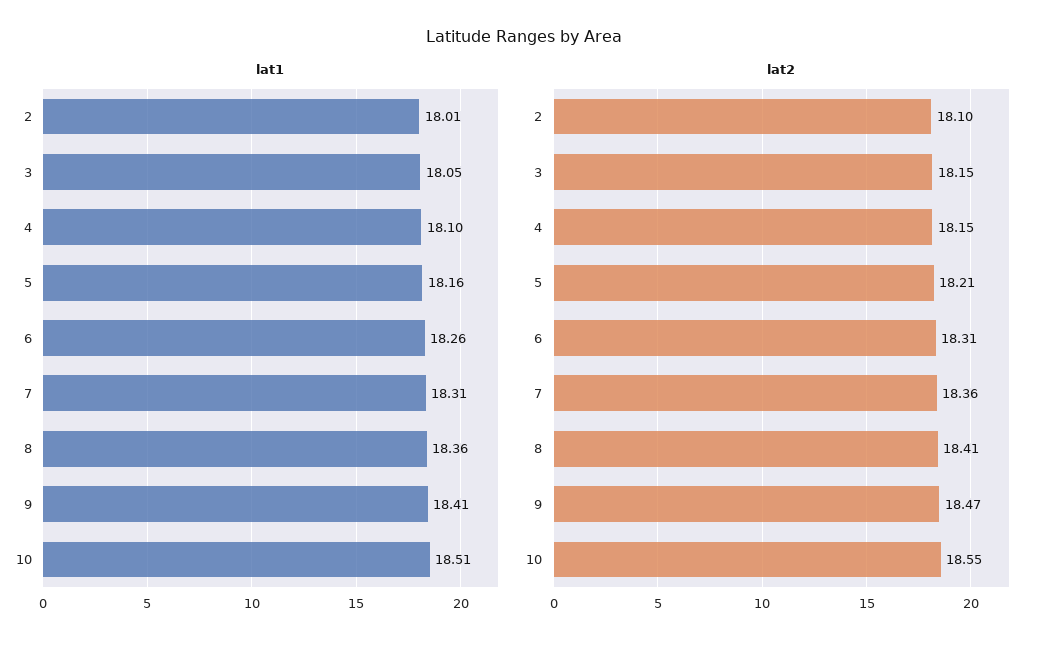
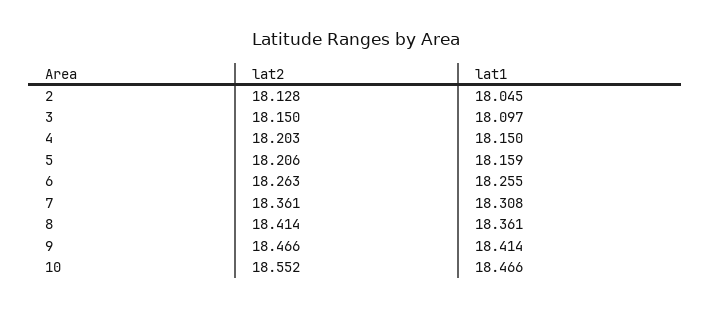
  {
    "lat1": {
-     "2": 18.01,
+     "2": 18.045,
-     "3": 18.05,
+     "3": 18.097,
-     "4": 18.1,
+     "4": 18.15,
      "5": 18.159,
      "6": 18.255,
      "7": 18.308,
      "8": 18.361,
      "9": 18.414,
-     "10": 18.51
+     "10": 18.466
    },
    "lat2": {
-     "2": 18.1,
+     "2": 18.128,
      "3": 18.15,
-     "4": 18.15,
+     "4": 18.203,
      "5": 18.206,
-     "6": 18.31,
+     "6": 18.263,
      "7": 18.361,
      "8": 18.414,
      "9": 18.466,
      "10": 18.552
    }
  }

